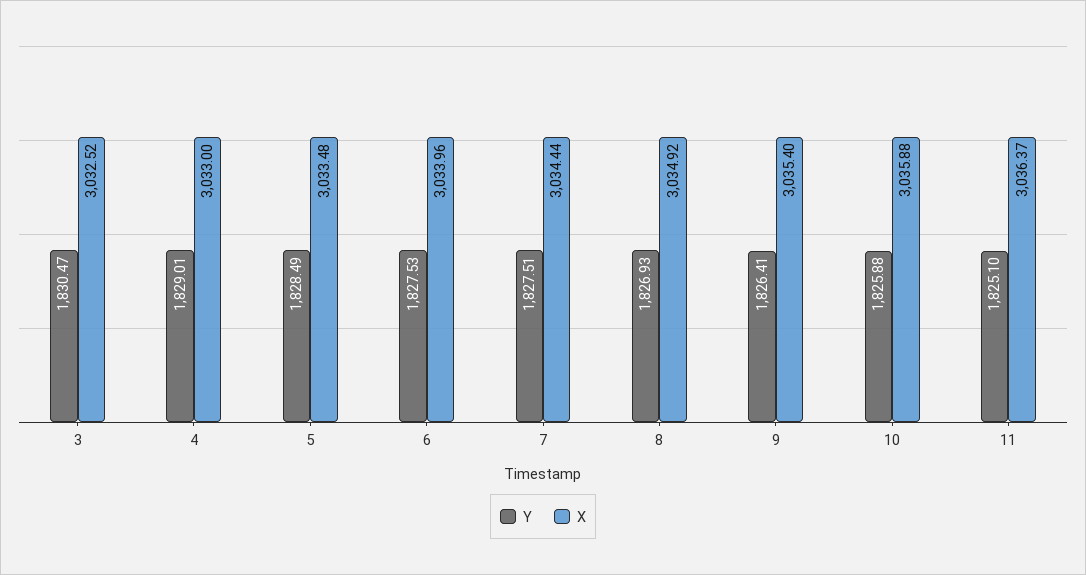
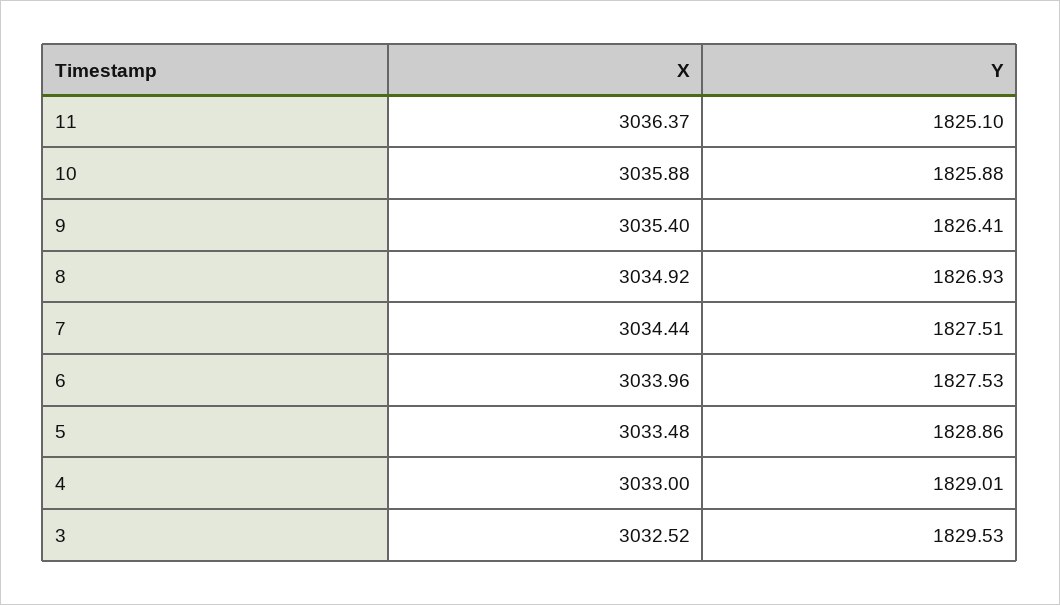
  {
    "Y": {
-     "3": 1830.47,
+     "3": 1829.53,
      "4": 1829.01,
-     "5": 1828.49,
+     "5": 1828.86,
      "6": 1827.53,
      "7": 1827.51,
      "8": 1826.93,
      "9": 1826.41,
      "10": 1825.88,
      "11": 1825.1
    },
    "X": {
      "3": 3032.52,
      "4": 3033,
      "5": 3033.48,
      "6": 3033.96,
      "7": 3034.44,
      "8": 3034.92,
      "9": 3035.4,
      "10": 3035.88,
      "11": 3036.37
    }
  }

